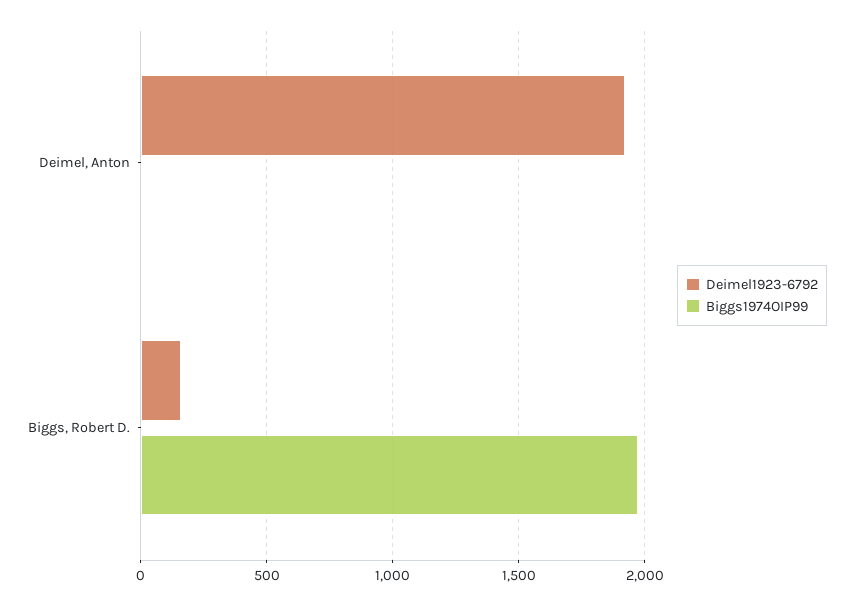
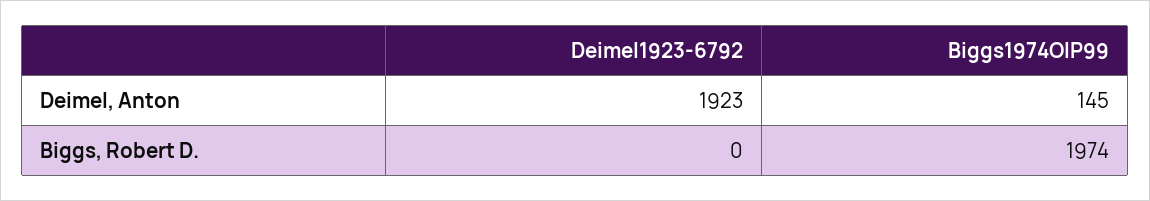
  {
    "Deimel1923-6792": {
      "Deimel, Anton": 1923,
-     "Biggs, Robert D.": 150
+     "Biggs, Robert D.": 0
    },
    "Biggs1974OIP99": {
-     "Deimel, Anton": 0,
+     "Deimel, Anton": 145,
      "Biggs, Robert D.": 1974
    }
  }

